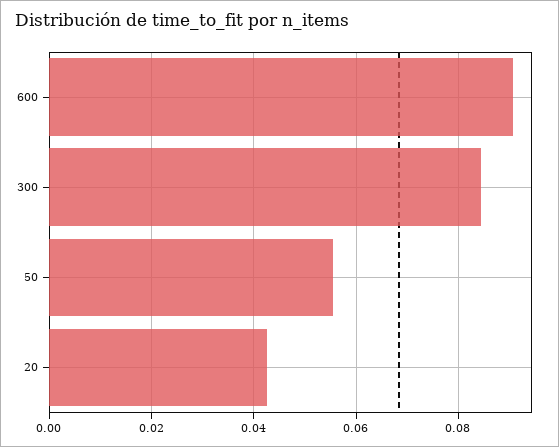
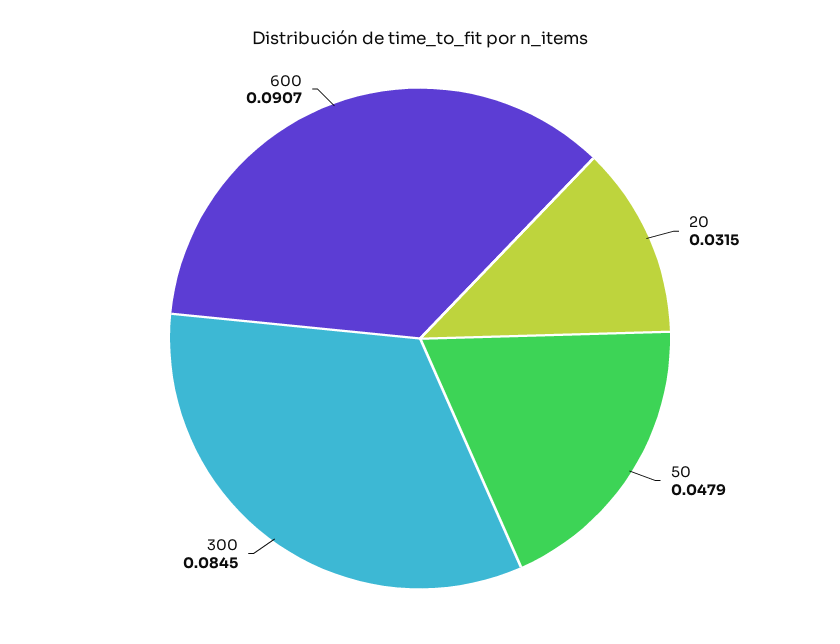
  {
    "600": 0.0907,
    "300": 0.0845,
-   "50": 0.056,
+   "50": 0.0479,
-   "20": 0.042
+   "20": 0.0315
  }

